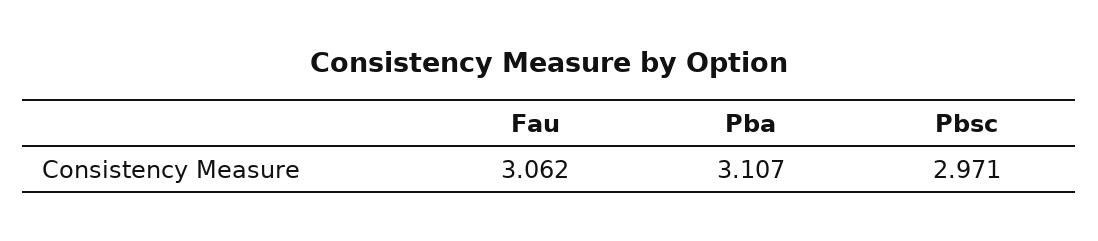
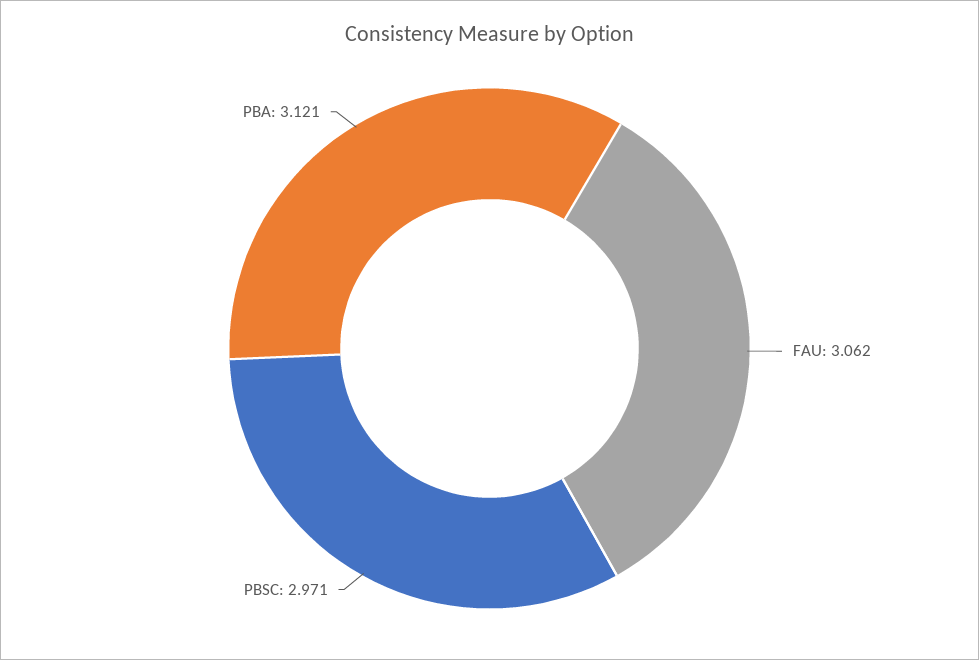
  {
    "Fau": 3.062,
-   "Pba": 3.107,
+   "Pba": 3.121,
    "Pbsc": 2.971
  }

